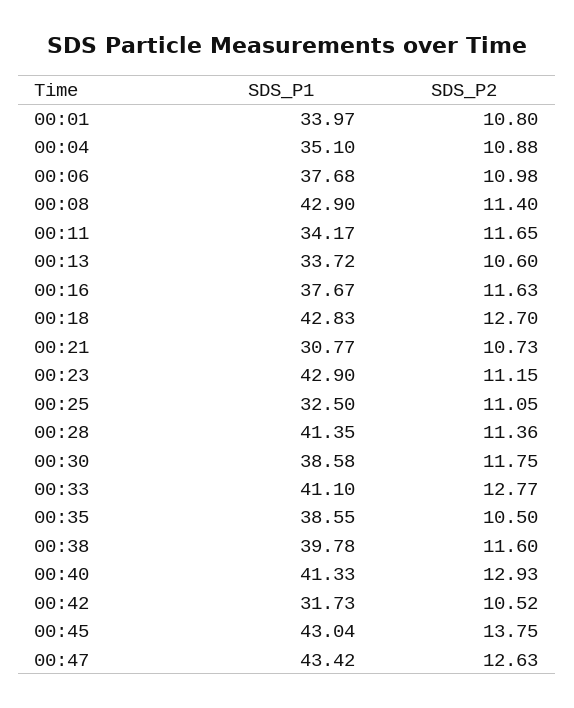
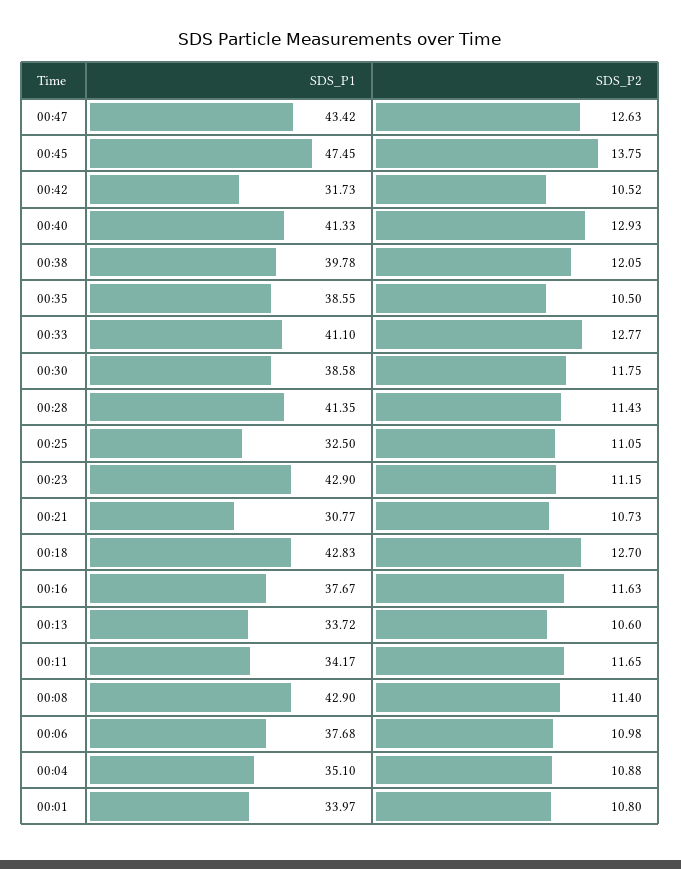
  {
    "SDS_P1": {
      "00:01": 33.97,
      "00:04": 35.1,
      "00:06": 37.68,
      "00:08": 42.9,
      "00:11": 34.17,
      "00:13": 33.72,
      "00:16": 37.67,
      "00:18": 42.83,
      "00:21": 30.77,
      "00:23": 42.9,
      "00:25": 32.5,
      "00:28": 41.35,
      "00:30": 38.58,
      "00:33": 41.1,
      "00:35": 38.55,
      "00:38": 39.78,
      "00:40": 41.33,
      "00:42": 31.73,
-     "00:45": 43.04,
+     "00:45": 47.45,
      "00:47": 43.42
    },
    "SDS_P2": {
      "00:01": 10.8,
      "00:04": 10.88,
      "00:06": 10.98,
      "00:08": 11.4,
      "00:11": 11.65,
      "00:13": 10.6,
      "00:16": 11.63,
      "00:18": 12.7,
      "00:21": 10.73,
      "00:23": 11.15,
      "00:25": 11.05,
-     "00:28": 11.36,
+     "00:28": 11.43,
      "00:30": 11.75,
      "00:33": 12.77,
      "00:35": 10.5,
-     "00:38": 11.6,
+     "00:38": 12.05,
      "00:40": 12.93,
      "00:42": 10.52,
      "00:45": 13.75,
      "00:47": 12.63
    }
  }

